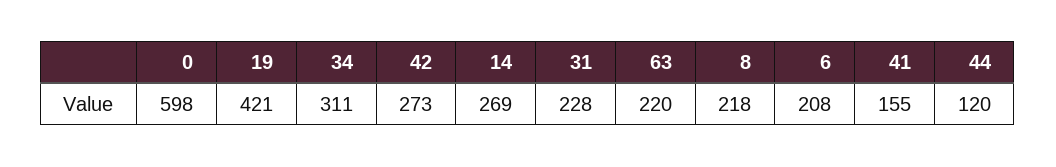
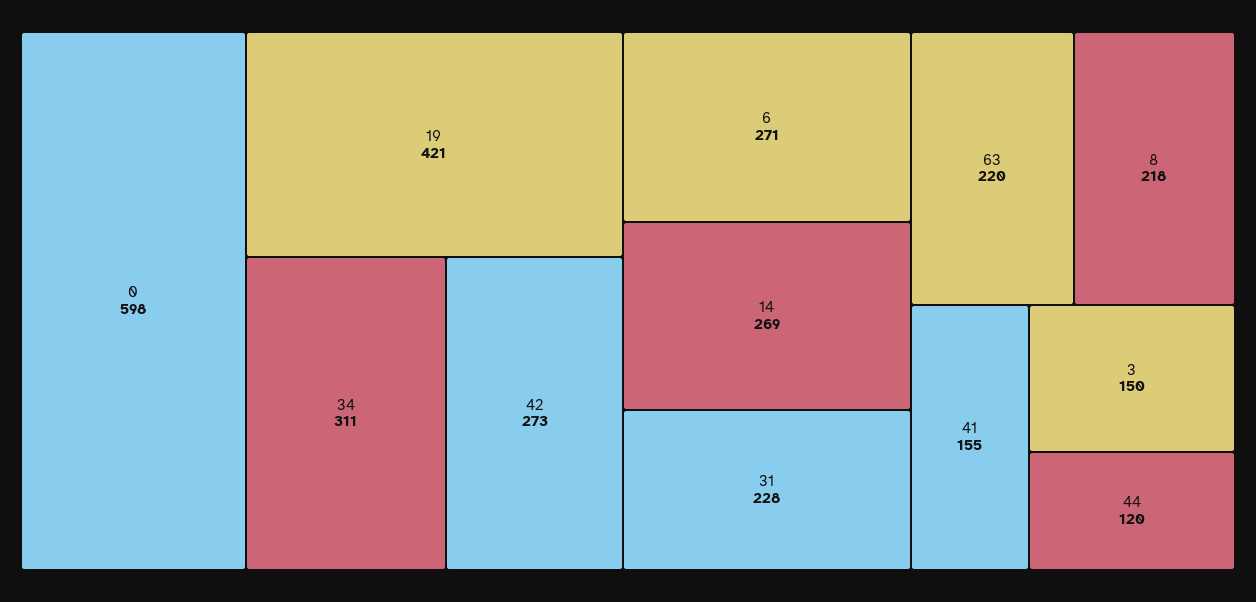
  {
    "0": 598,
    "19": 421,
    "34": 311,
    "42": 273,
    "14": 269,
    "31": 228,
    "63": 220,
    "8": 218,
-   "6": 208,
+   "6": 271,
    "41": 155,
-   "44": 120
+   "44": 120,
+   "3": 150
  }

